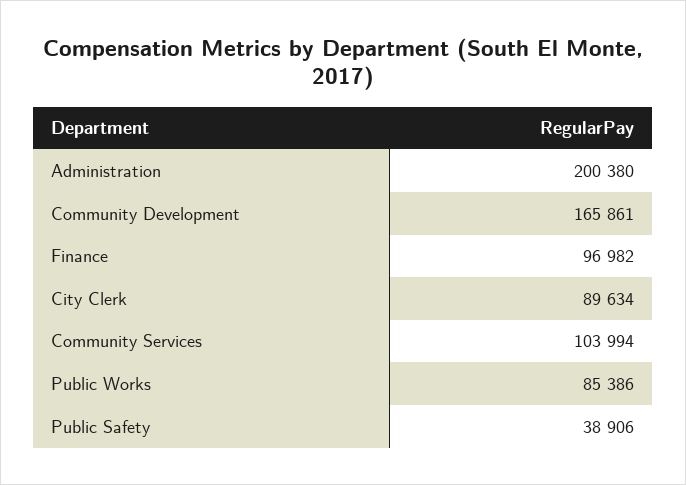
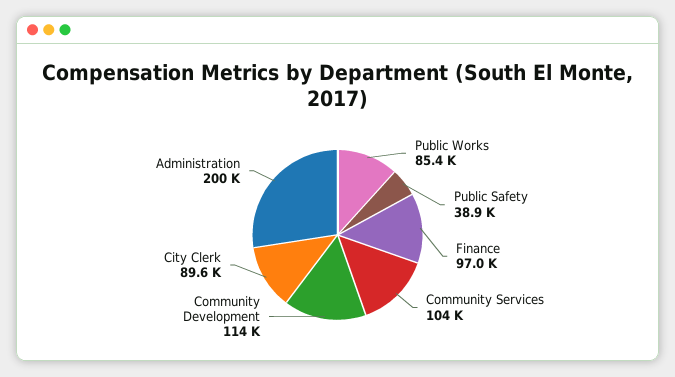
  {
    "Administration": 200380,
-   "Community Development": 165861,
+   "Community Development": 114000,
    "Finance": 96982,
    "City Clerk": 89634,
    "Community Services": 103994,
    "Public Works": 85386,
    "Public Safety": 38906
  }

